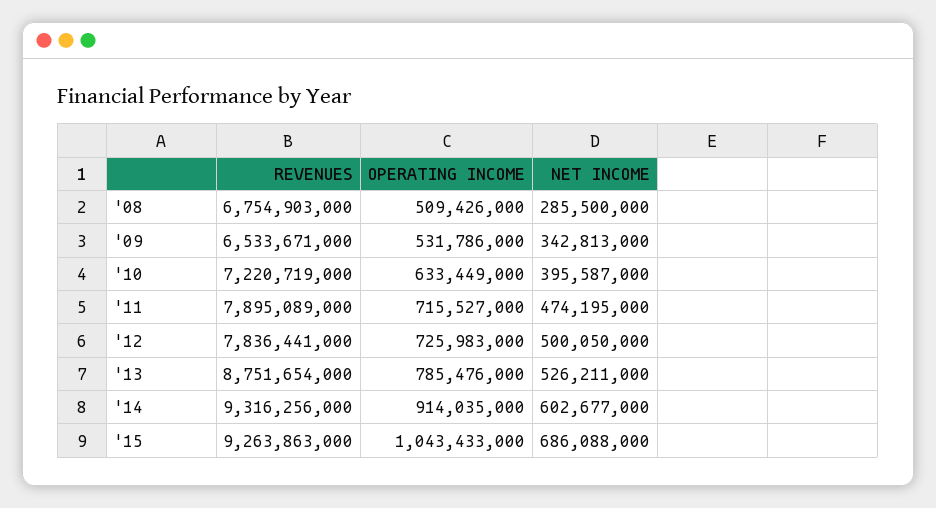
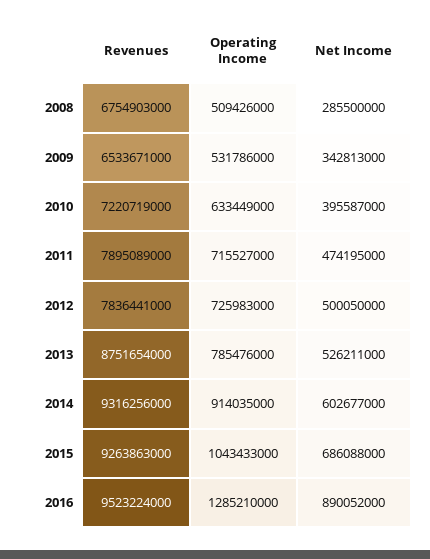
  {
    "REVENUES": {
      "'08": 6754903000,
      "'09": 6533671000,
      "'10": 7220719000,
      "'11": 7895089000,
      "'12": 7836441000,
      "'13": 8751654000,
      "'14": 9316256000,
-     "'15": 9263863000
+     "'15": 9263863000,
+     "2016": 9523224000
    },
    "OPERATING INCOME": {
      "'08": 509426000,
      "'09": 531786000,
      "'10": 633449000,
      "'11": 715527000,
      "'12": 725983000,
      "'13": 785476000,
      "'14": 914035000,
-     "'15": 1043433000
+     "'15": 1043433000,
+     "2016": 1285210000
    },
    "NET INCOME": {
      "'08": 285500000,
      "'09": 342813000,
      "'10": 395587000,
      "'11": 474195000,
      "'12": 500050000,
      "'13": 526211000,
      "'14": 602677000,
-     "'15": 686088000
+     "'15": 686088000,
+     "2016": 890052000
    }
  }

